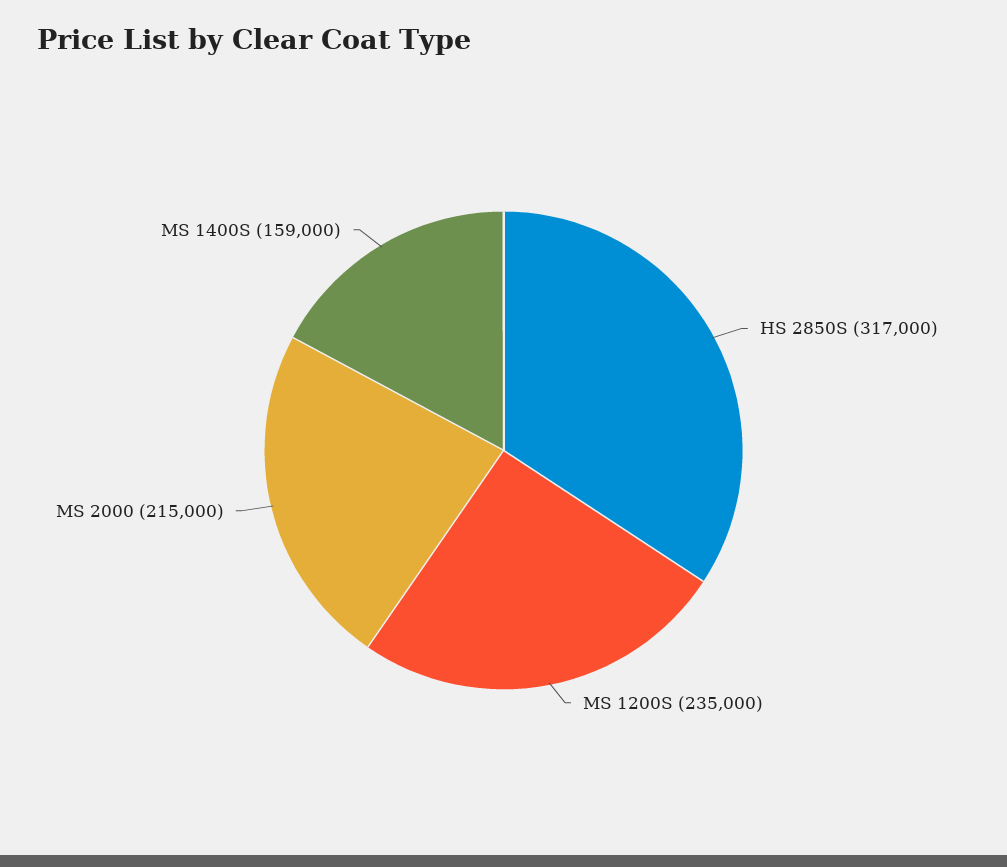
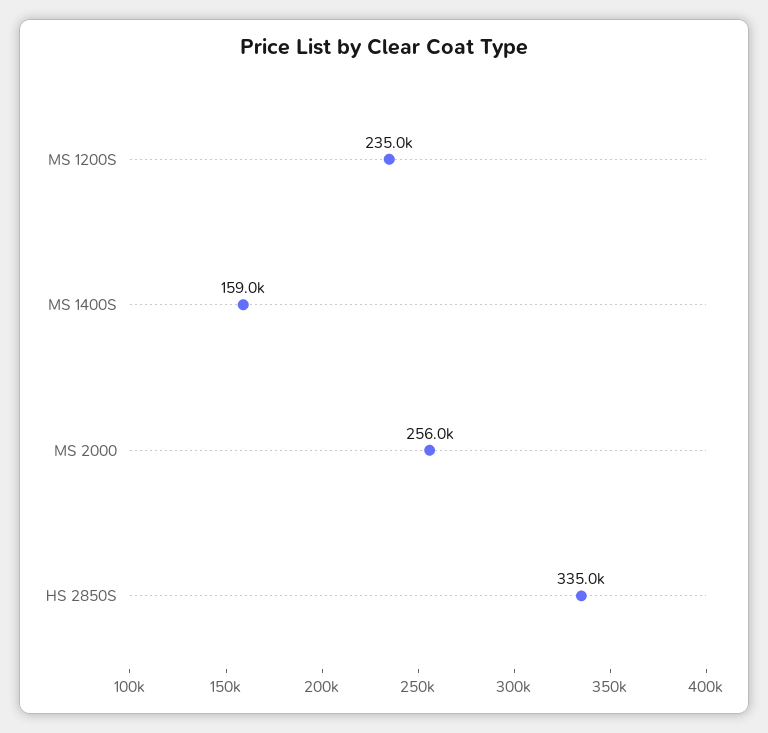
  {
-   "HS 2850S": 317000,
+   "HS 2850S": 335000,
    "MS 1200S": 235000,
-   "MS 2000": 215000,
+   "MS 2000": 256000,
    "MS 1400S": 159000
  }

